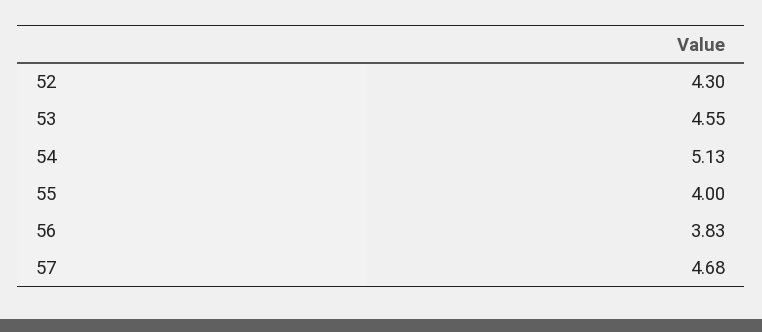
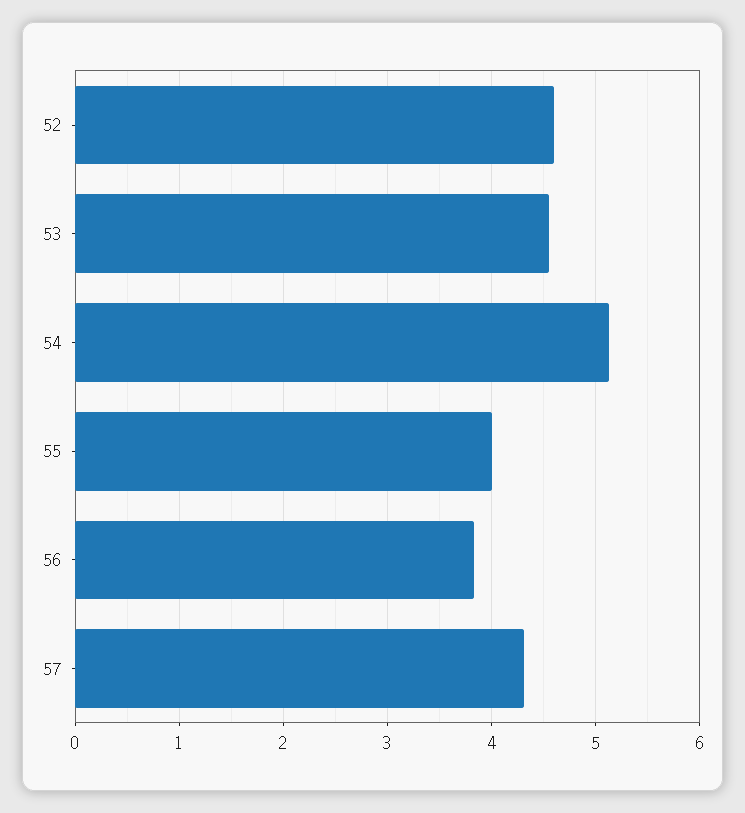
  {
-   "52": 4.3,
+   "52": 4.6,
    "53": 4.55,
    "54": 5.13,
    "55": 4,
    "56": 3.83,
-   "57": 4.68
+   "57": 4.3
  }

